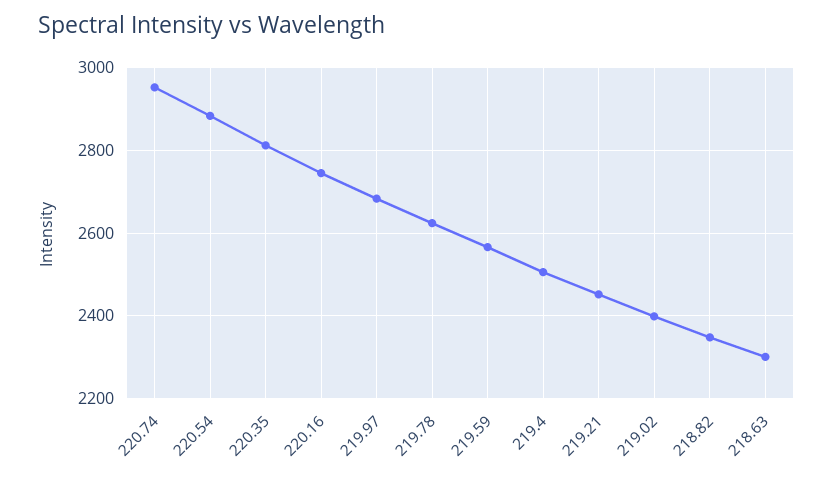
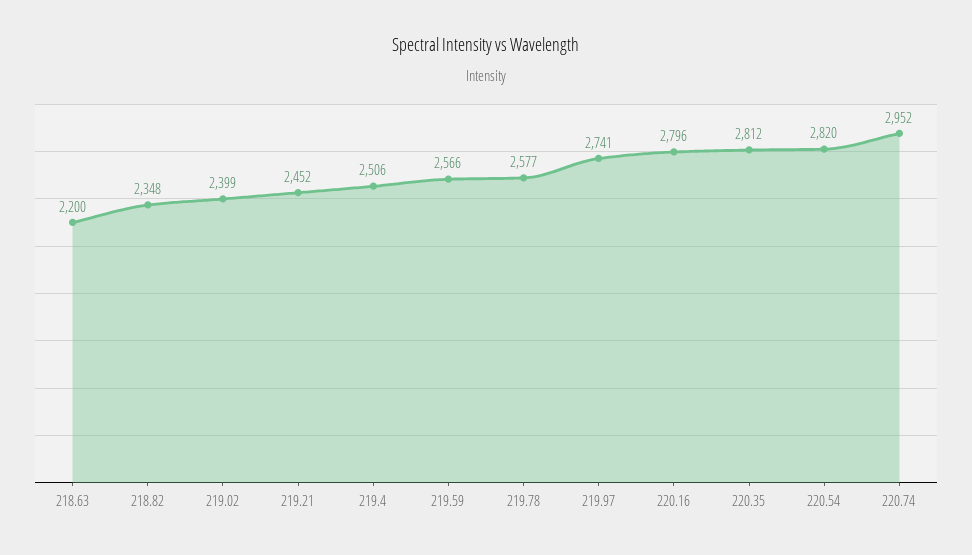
  {
    "220.74": 2952,
-   "220.54": 2880,
+   "220.54": 2820,
    "220.35": 2812,
-   "220.16": 2740,
+   "220.16": 2796,
-   "219.97": 2680,
+   "219.97": 2741,
-   "219.78": 2620,
+   "219.78": 2577,
    "219.59": 2566,
    "219.4": 2506,
    "219.21": 2452,
    "219.02": 2399,
    "218.82": 2348,
-   "218.63": 2300
+   "218.63": 2200
  }

